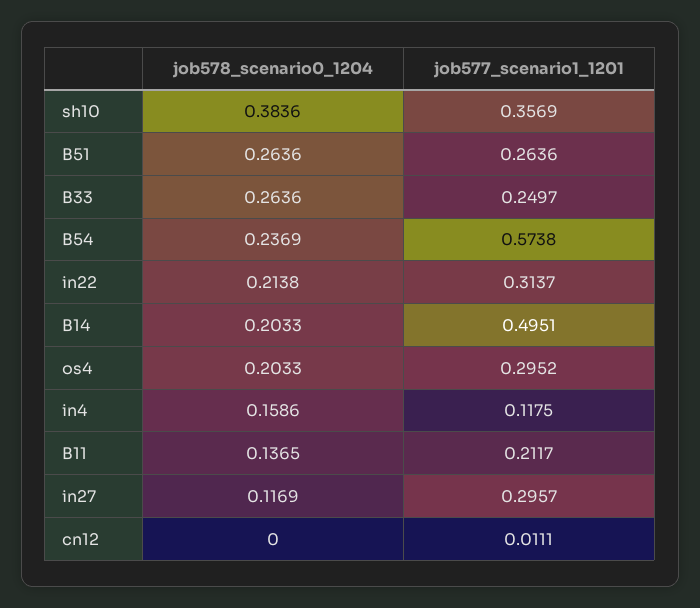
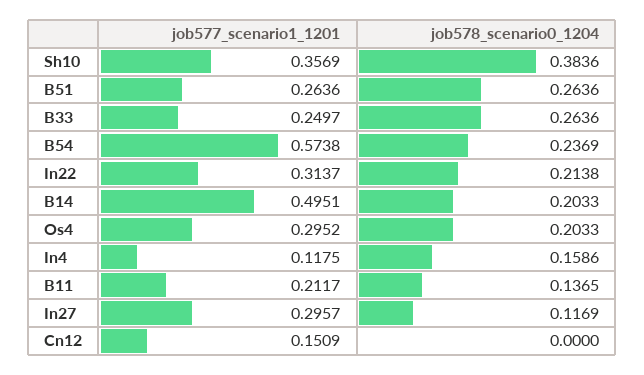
  {
    "job578_scenario0_1204": {
      "sh10": 0.3836,
      "B51": 0.2636,
      "B33": 0.2636,
      "B54": 0.2369,
      "in22": 0.2138,
      "B14": 0.2033,
      "os4": 0.2033,
      "in4": 0.1586,
      "B11": 0.1365,
      "in27": 0.1169,
      "cn12": 0
    },
    "job577_scenario1_1201": {
      "sh10": 0.3569,
      "B51": 0.2636,
      "B33": 0.2497,
      "B54": 0.5738,
      "in22": 0.3137,
      "B14": 0.4951,
      "os4": 0.2952,
      "in4": 0.1175,
      "B11": 0.2117,
      "in27": 0.2957,
-     "cn12": 0.0111
+     "cn12": 0.1509
    }
  }

